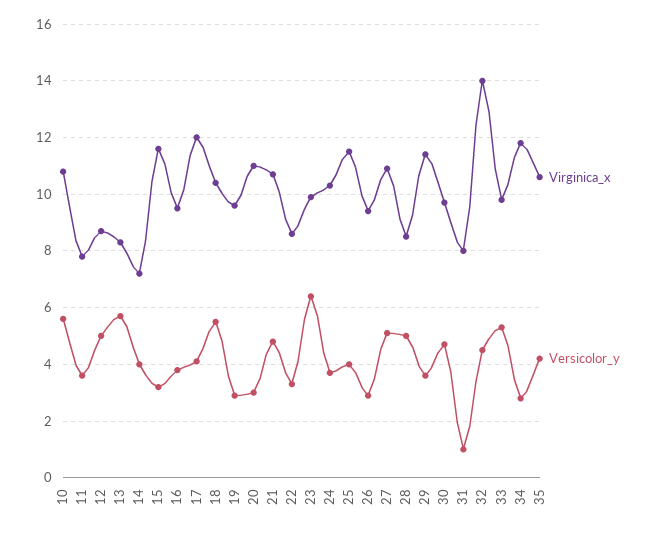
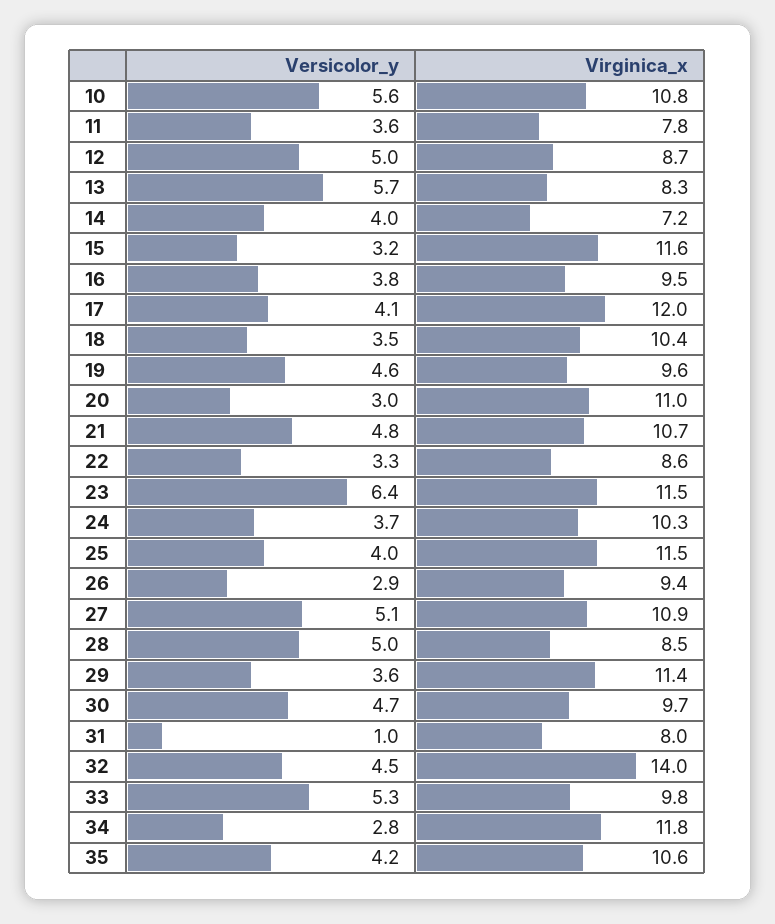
  {
    "Virginica_x": {
      "10": 10.8,
      "11": 7.8,
      "12": 8.7,
      "13": 8.3,
      "14": 7.2,
      "15": 11.6,
      "16": 9.5,
      "17": 12,
      "18": 10.4,
      "19": 9.6,
      "20": 11,
      "21": 10.7,
      "22": 8.6,
-     "23": 10,
+     "23": 11.5,
      "24": 10.3,
      "25": 11.5,
      "26": 9.4,
      "27": 10.9,
      "28": 8.5,
      "29": 11.4,
      "30": 9.7,
      "31": 8,
      "32": 14,
      "33": 9.8,
      "34": 11.8,
      "35": 10.6
    },
    "Versicolor_y": {
      "10": 5.6,
      "11": 3.6,
      "12": 5,
      "13": 5.7,
      "14": 4,
      "15": 3.2,
      "16": 3.8,
      "17": 4.1,
-     "18": 5.5,
+     "18": 3.5,
-     "19": 3,
+     "19": 4.6,
      "20": 3,
      "21": 4.8,
      "22": 3.3,
      "23": 6.4,
      "24": 3.7,
      "25": 4,
      "26": 2.9,
      "27": 5.1,
      "28": 5,
      "29": 3.6,
      "30": 4.7,
      "31": 1,
      "32": 4.5,
      "33": 5.3,
      "34": 2.8,
      "35": 4.2
    }
  }

